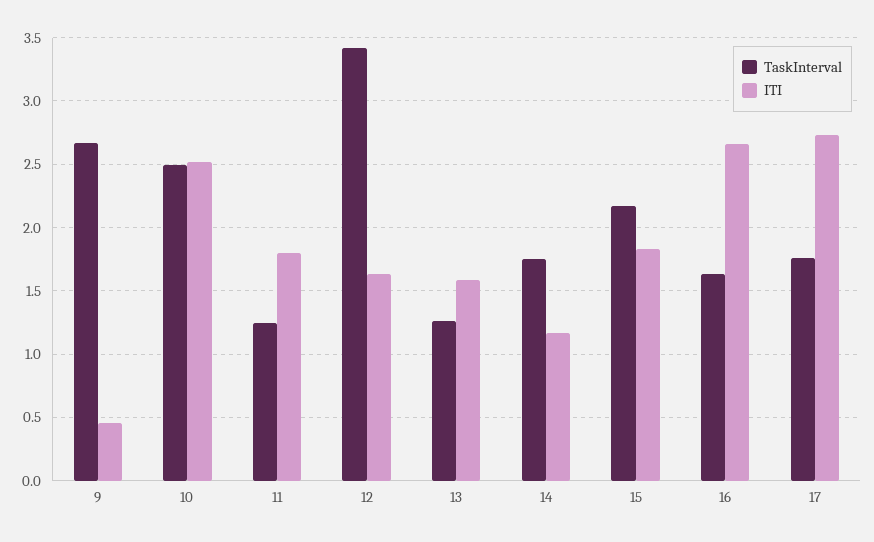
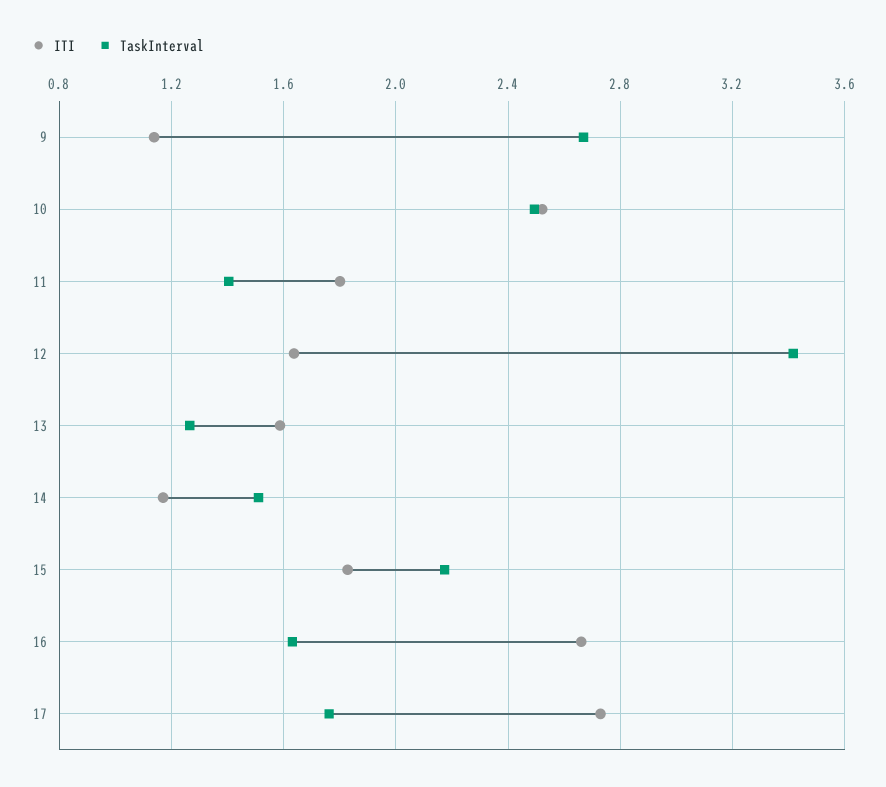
  {
    "TaskInterval": {
      "9": 2.65,
      "10": 2.5,
-     "11": 1.25,
+     "11": 1.4,
      "12": 3.4,
      "13": 1.25,
-     "14": 1.75,
+     "14": 1.5,
      "15": 2.15,
      "16": 1.65,
      "17": 1.75
    },
    "ITI": {
-     "9": 0.45,
+     "9": 1.15,
      "10": 2.5,
      "11": 1.8,
      "12": 1.65,
      "13": 1.6,
      "14": 1.15,
      "15": 1.85,
      "16": 2.65,
      "17": 2.75
    }
  }

